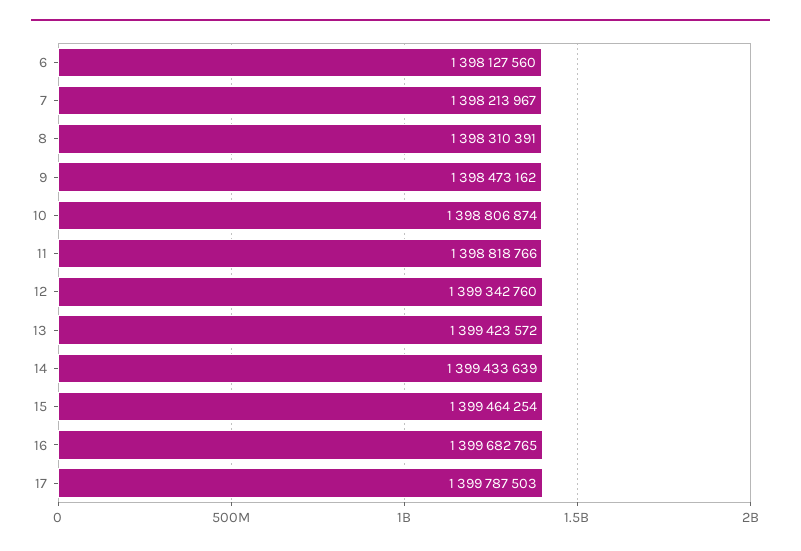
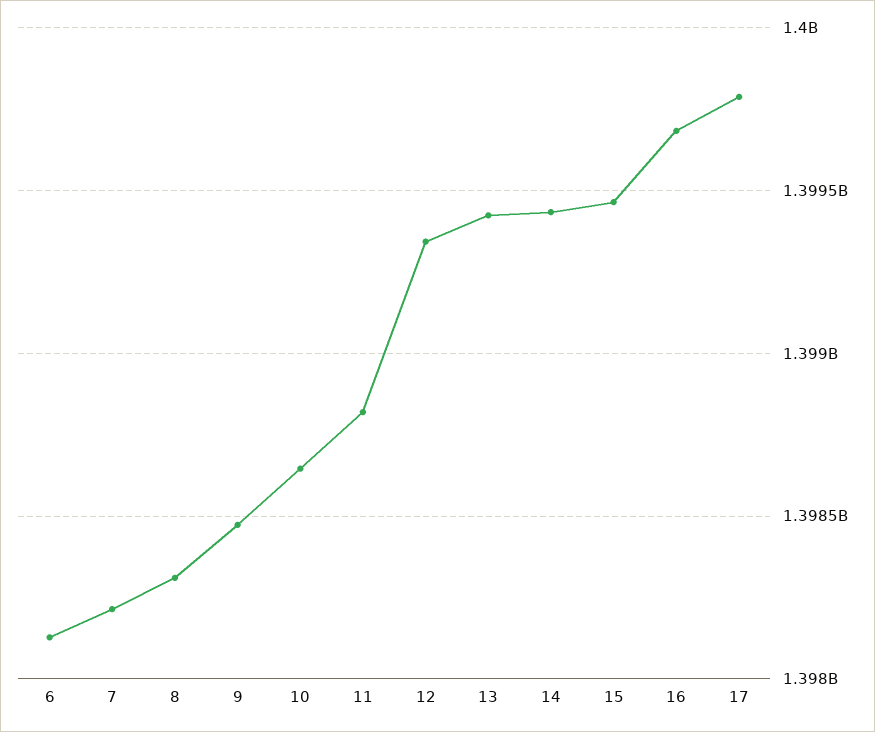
  {
    "6": 1398127560,
    "7": 1398213967,
    "8": 1398310391,
    "9": 1398473162,
-   "10": 1398806874,
+   "10": 1398650000,
    "11": 1398818766,
    "12": 1399342760,
    "13": 1399423572,
    "14": 1399433639,
    "15": 1399464254,
    "16": 1399682765,
    "17": 1399787503
  }

